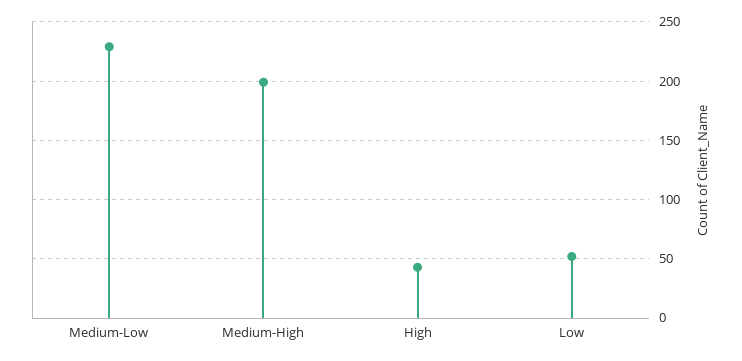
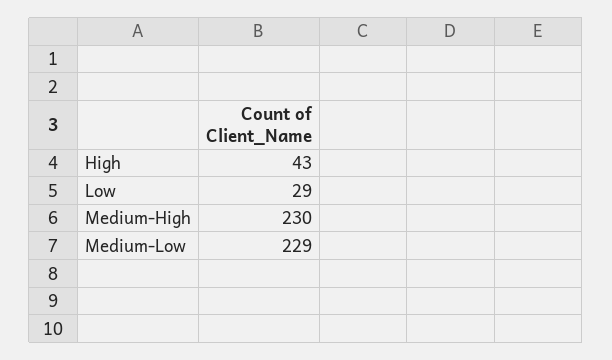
  {
    "Medium-Low": 229,
-   "Medium-High": 200,
+   "Medium-High": 230,
    "High": 43,
-   "Low": 50
+   "Low": 29
  }

